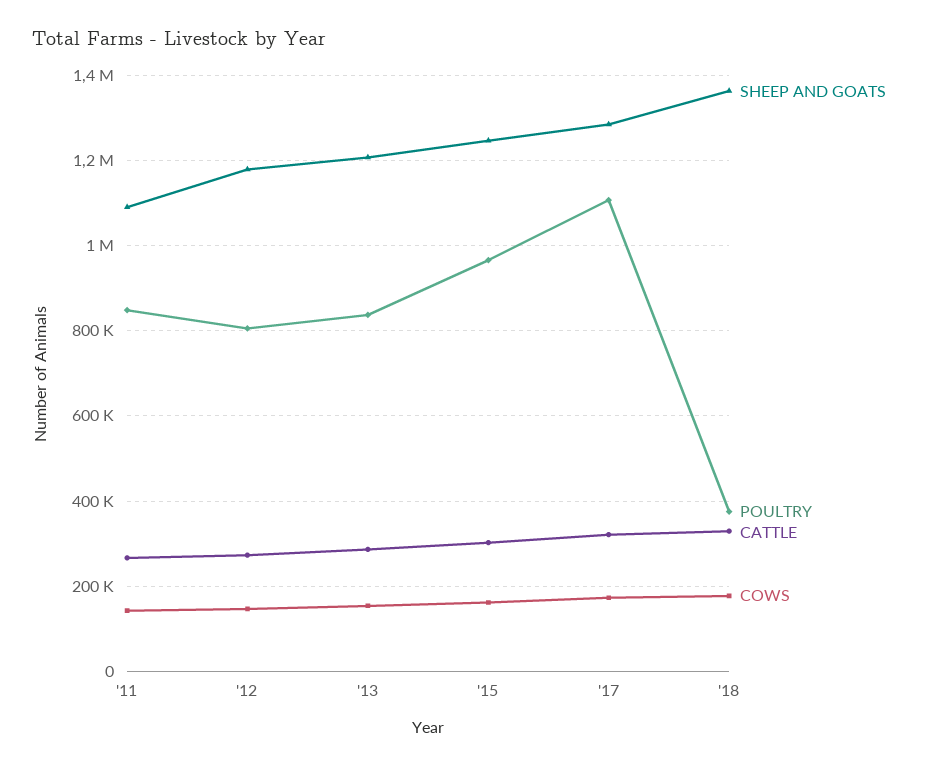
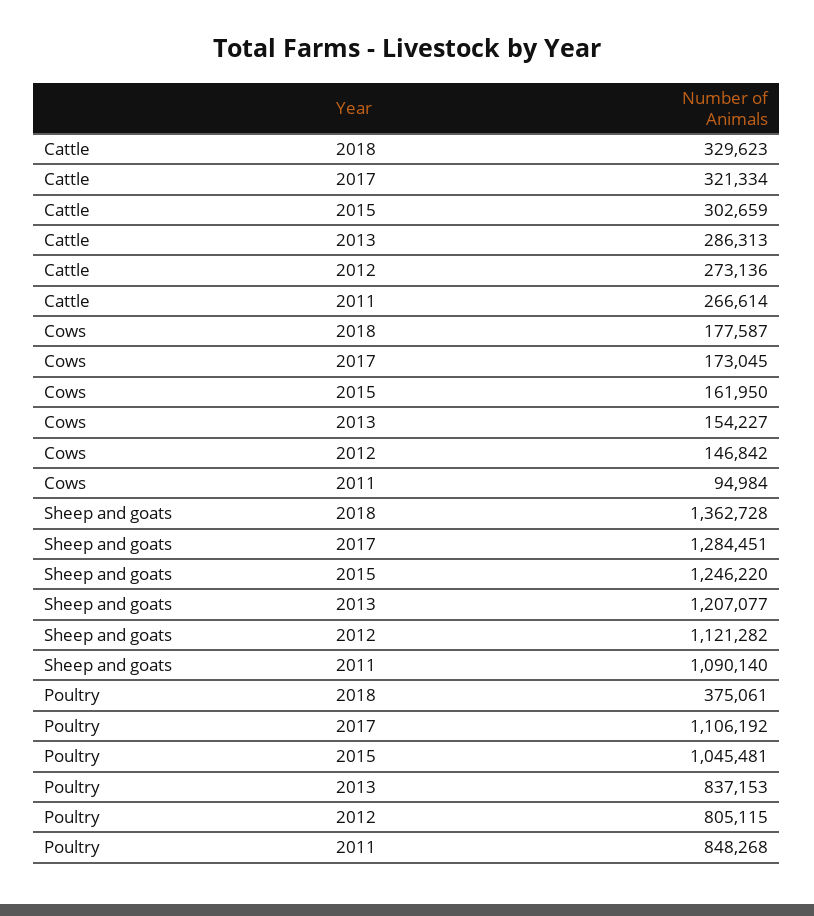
  {
    "SHEEP AND GOATS": {
      "'11": 1090140,
-     "'12": 1180000,
+     "'12": 1121282,
      "'13": 1207077,
      "'15": 1246220,
      "'17": 1284451,
      "'18": 1362728
    },
    "POULTRY": {
      "'11": 848268,
      "'12": 805115,
      "'13": 837153,
-     "'15": 960000,
+     "'15": 1045481,
      "'17": 1106192,
      "'18": 375061
    },
    "CATTLE": {
      "'11": 266614,
      "'12": 273136,
      "'13": 286313,
      "'15": 302659,
      "'17": 321334,
      "'18": 329623
    },
    "COWS": {
-     "'11": 140000,
+     "'11": 94984,
      "'12": 146842,
      "'13": 154227,
      "'15": 161950,
      "'17": 173045,
      "'18": 177587
    }
  }

